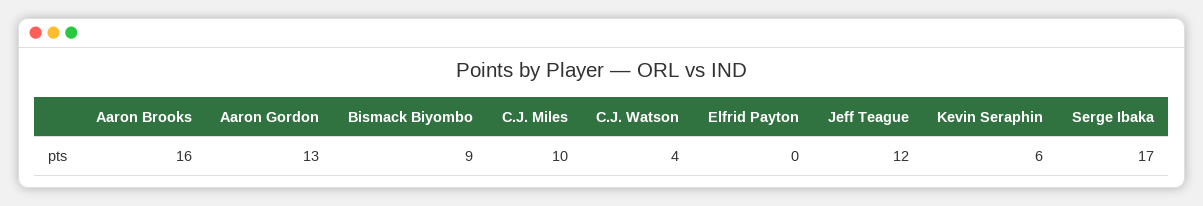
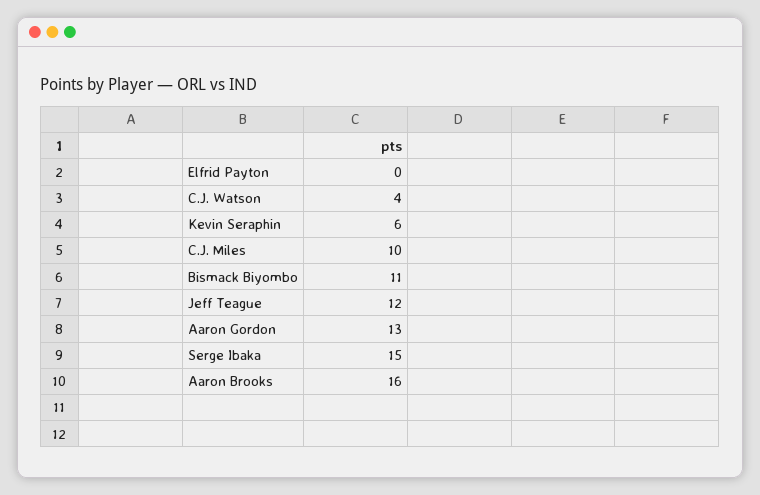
  {
    "Aaron Brooks": 16,
    "Aaron Gordon": 13,
-   "Bismack Biyombo": 9,
+   "Bismack Biyombo": 11,
    "C.J. Miles": 10,
    "C.J. Watson": 4,
    "Elfrid Payton": 0,
    "Jeff Teague": 12,
    "Kevin Seraphin": 6,
-   "Serge Ibaka": 17
+   "Serge Ibaka": 15
  }

